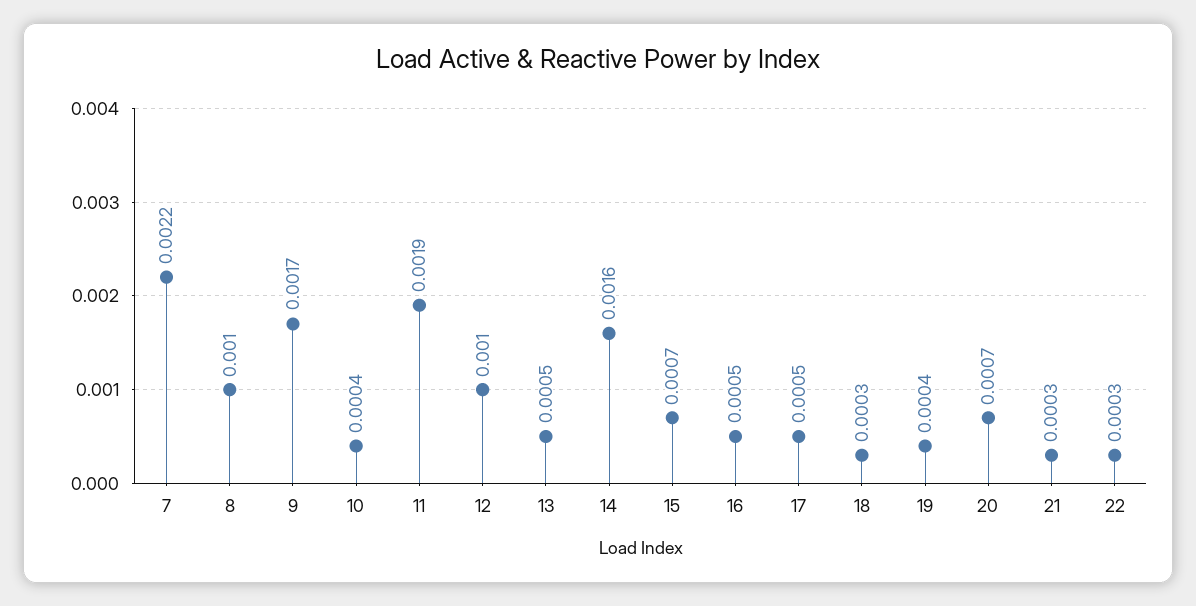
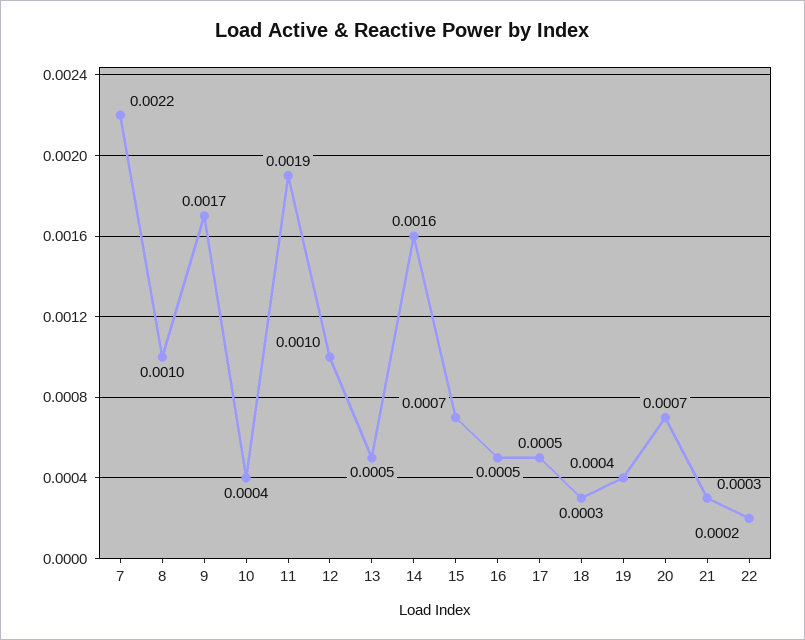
  {
    "7": 0.0022,
    "8": 0.001,
    "9": 0.0017,
    "10": 0.0004,
    "11": 0.0019,
    "12": 0.001,
    "13": 0.0005,
    "14": 0.0016,
    "15": 0.0007,
    "16": 0.0005,
    "17": 0.0005,
    "18": 0.0003,
    "19": 0.0004,
    "20": 0.0007,
    "21": 0.0003,
-   "22": 0.0003
+   "22": 0.0002
  }

